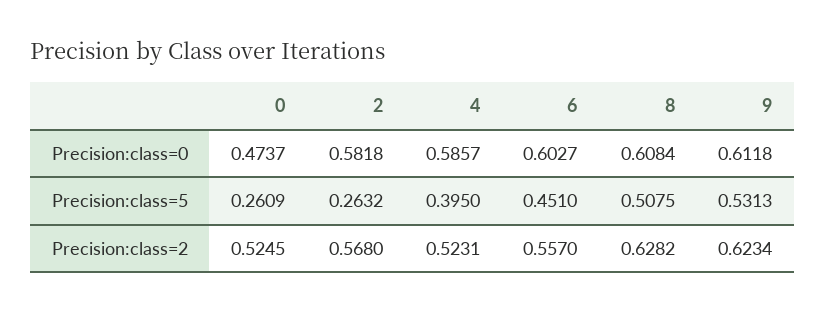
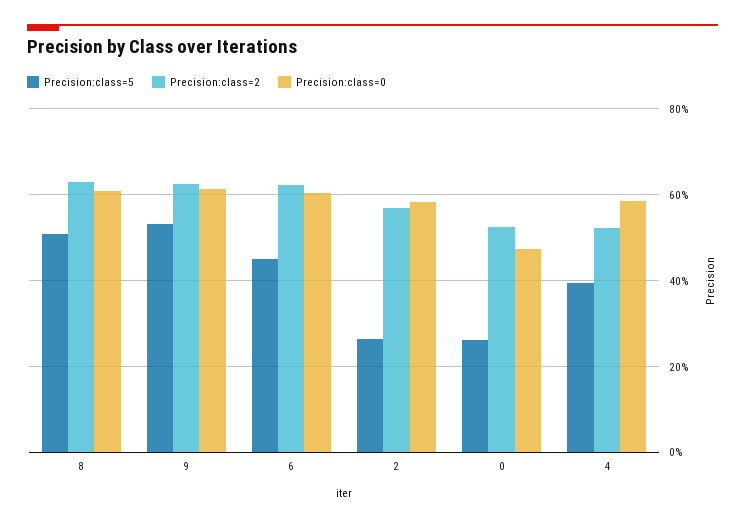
  {
    "Precision:class=0": {
      "0": 0.4737,
      "2": 0.5818,
      "4": 0.5857,
      "6": 0.6027,
      "8": 0.6084,
      "9": 0.6118
    },
    "Precision:class=5": {
      "0": 0.2609,
      "2": 0.2632,
      "4": 0.395,
      "6": 0.451,
      "8": 0.5075,
      "9": 0.5313
    },
    "Precision:class=2": {
      "0": 0.5245,
      "2": 0.568,
      "4": 0.5231,
-     "6": 0.557,
+     "6": 0.62,
      "8": 0.6282,
      "9": 0.6234
    }
  }

